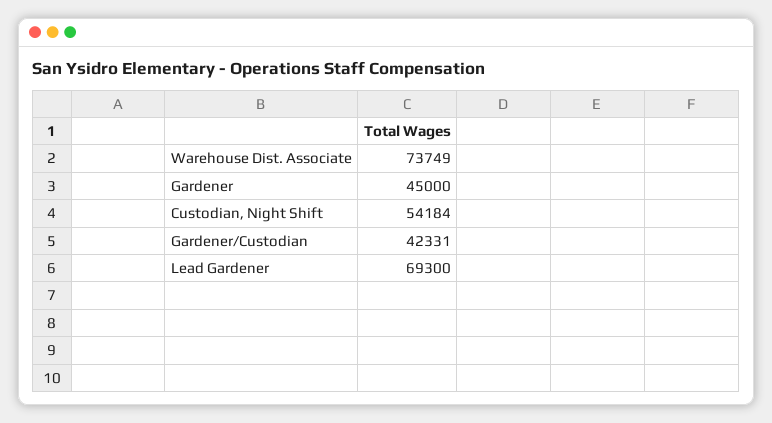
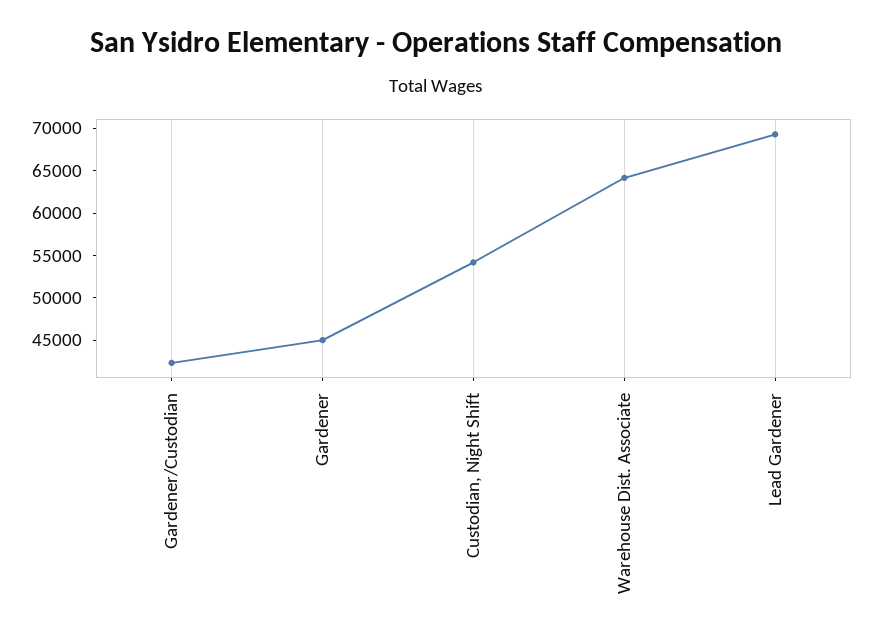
  {
-   "Warehouse Dist. Associate": 73749,
+   "Warehouse Dist. Associate": 64000,
    "Gardener": 45000,
    "Custodian, Night Shift": 54184,
    "Gardener/Custodian": 42331,
    "Lead Gardener": 69300
  }

